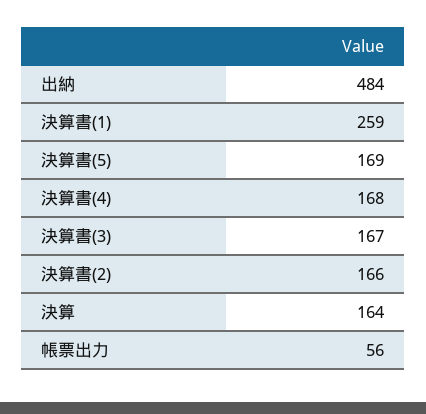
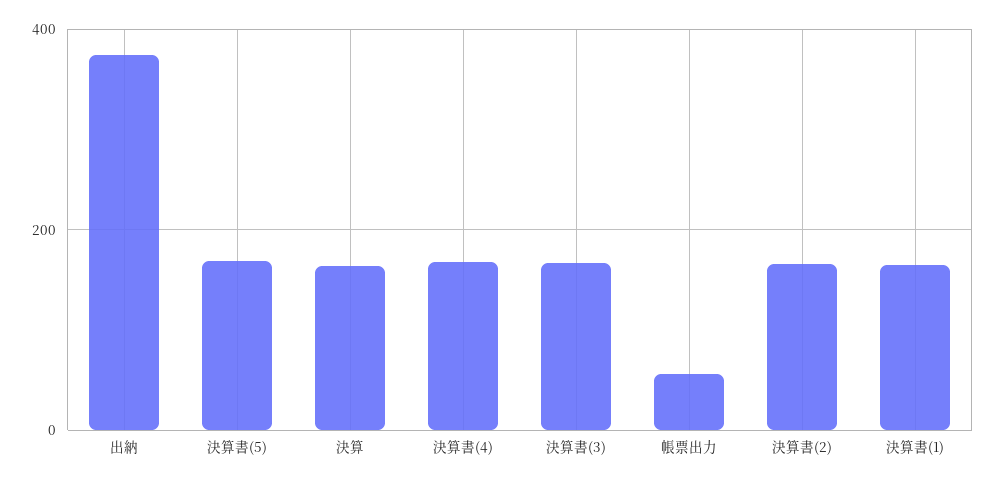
  {
-   "出納": 484,
+   "出納": 380,
-   "決算書(1)": 259,
+   "決算書(1)": 160,
    "決算書(5)": 169,
    "決算書(4)": 168,
    "決算書(3)": 167,
    "決算書(2)": 166,
    "決算": 164,
    "帳票出力": 56
  }

